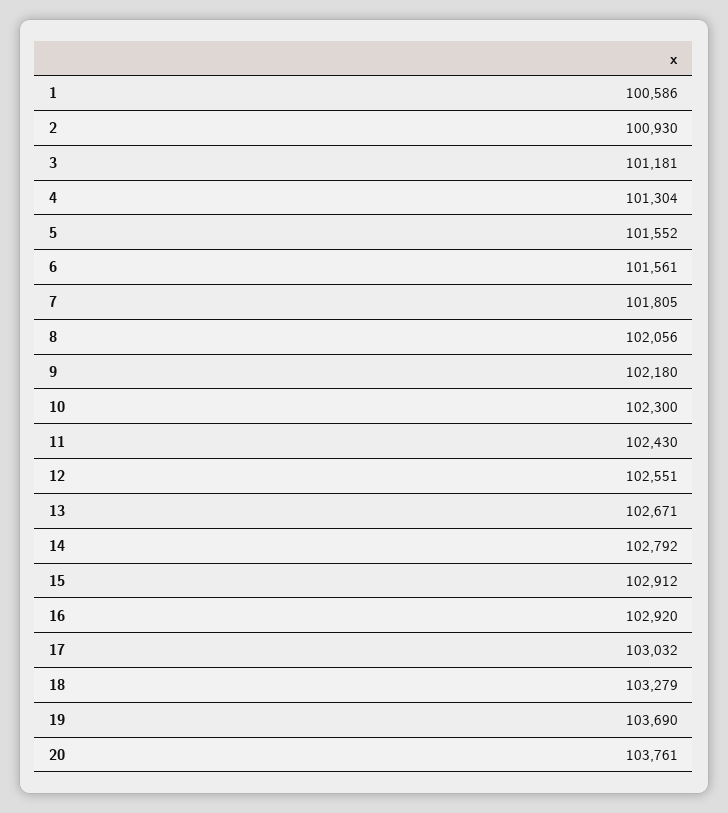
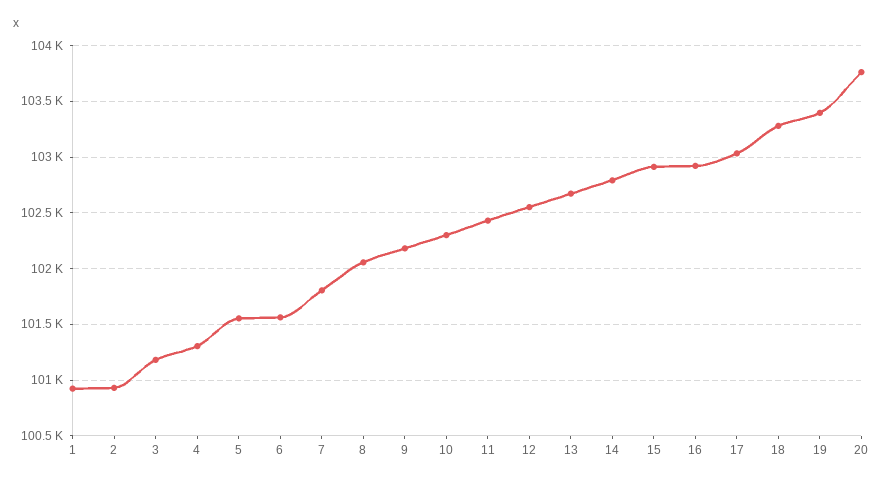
  {
-   "1": 100586,
+   "1": 100900,
    "2": 100930,
    "3": 101181,
    "4": 101304,
    "5": 101552,
    "6": 101561,
    "7": 101805,
    "8": 102056,
    "9": 102180,
    "10": 102300,
    "11": 102430,
    "12": 102551,
    "13": 102671,
    "14": 102792,
    "15": 102912,
    "16": 102920,
    "17": 103032,
    "18": 103279,
-   "19": 103690,
+   "19": 103400,
    "20": 103761
  }

